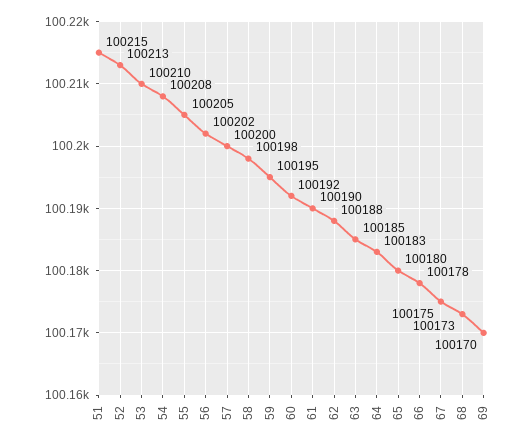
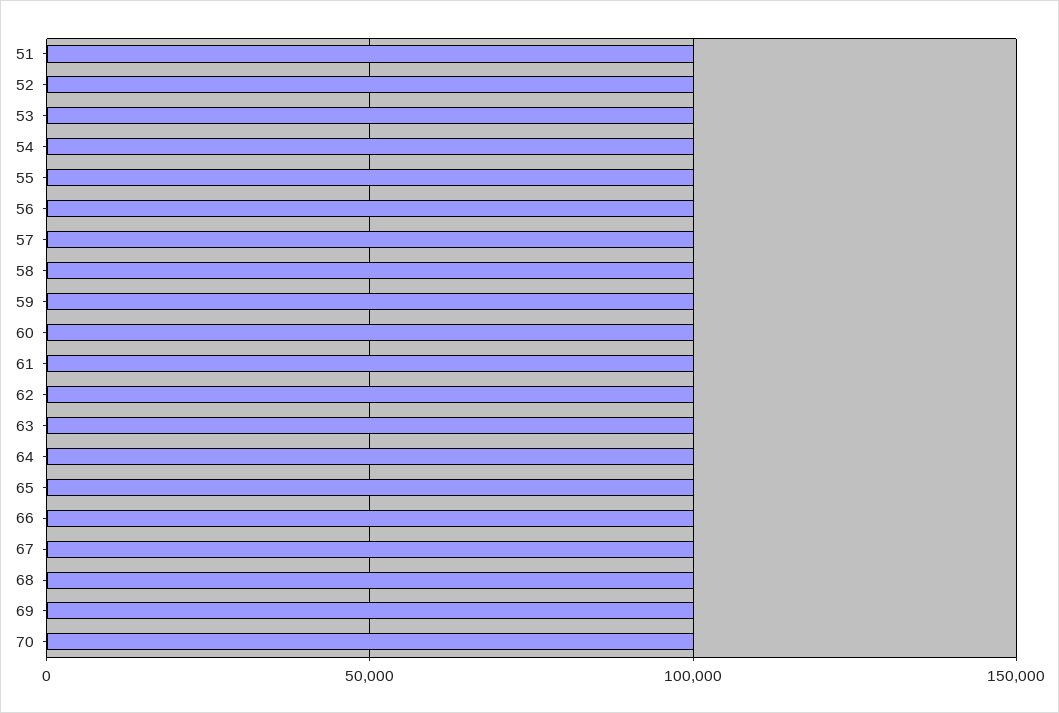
  {
    "51": 100215,
    "52": 100213,
    "53": 100210,
    "54": 100208,
    "55": 100205,
    "56": 100202,
    "57": 100200,
    "58": 100198,
    "59": 100195,
    "60": 100192,
    "61": 100190,
    "62": 100188,
    "63": 100185,
    "64": 100183,
    "65": 100180,
    "66": 100178,
    "67": 100175,
    "68": 100173,
-   "69": 100170
+   "69": 100170,
+   "70": 100000
  }

